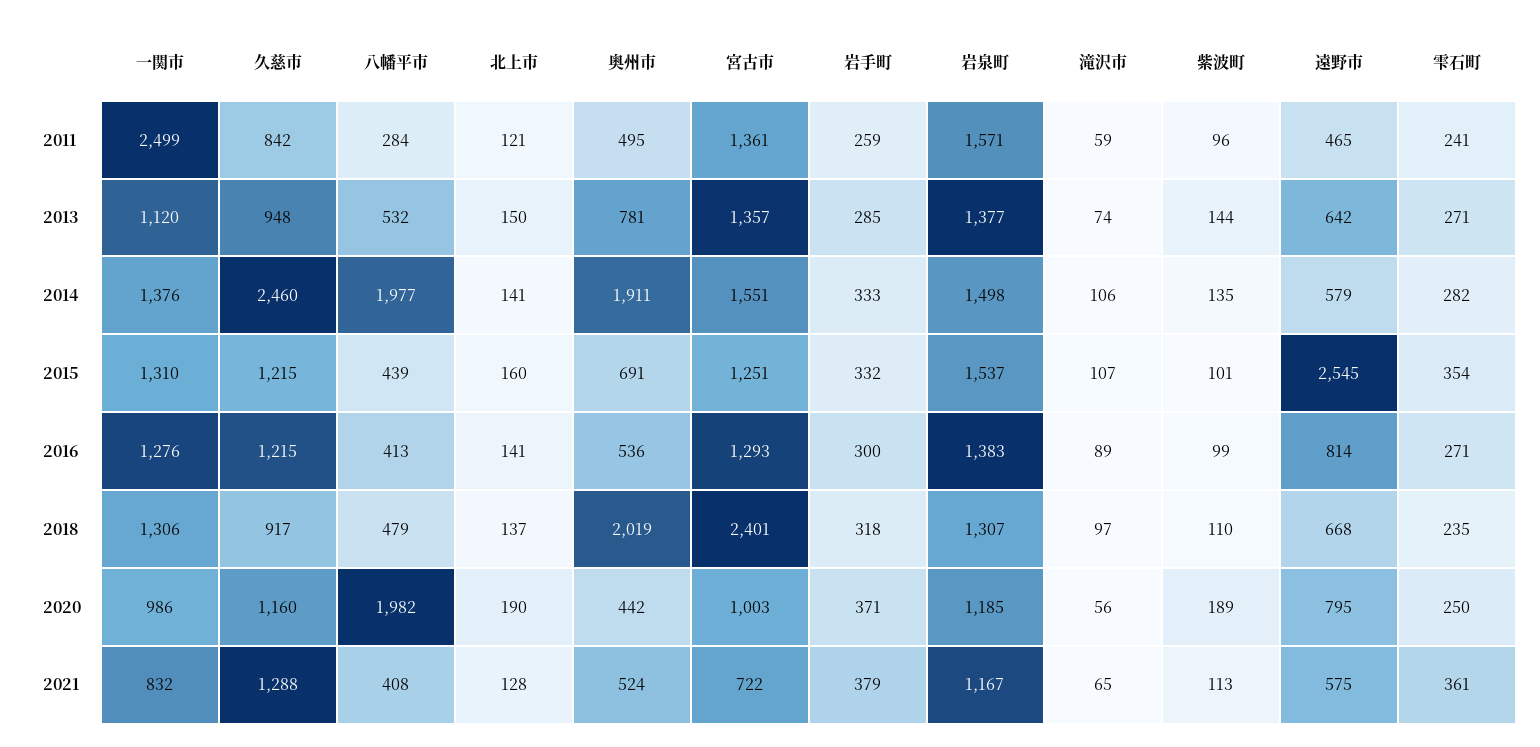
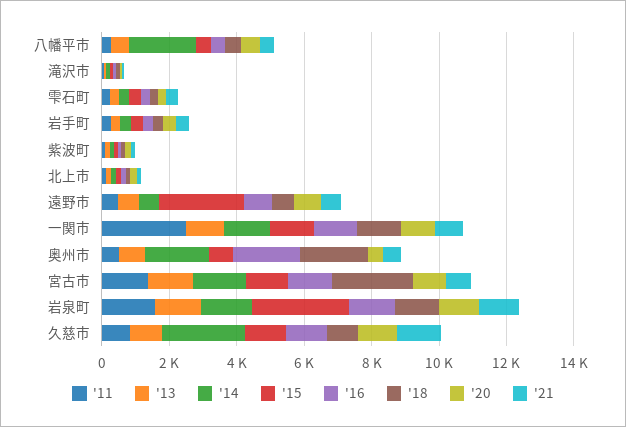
  {
    "2011": {
      "一関市": 2499,
      "久慈市": 842,
      "八幡平市": 284,
      "北上市": 121,
      "奥州市": 495,
      "宮古市": 1361,
      "岩手町": 259,
      "岩泉町": 1571,
      "滝沢市": 59,
      "紫波町": 96,
      "遠野市": 465,
      "雫石町": 241
    },
    "2013": {
      "一関市": 1120,
      "久慈市": 948,
      "八幡平市": 532,
      "北上市": 150,
      "奥州市": 781,
      "宮古市": 1357,
      "岩手町": 285,
      "岩泉町": 1377,
      "滝沢市": 74,
      "紫波町": 144,
      "遠野市": 642,
      "雫石町": 271
    },
    "2014": {
      "一関市": 1376,
      "久慈市": 2460,
      "八幡平市": 1977,
      "北上市": 141,
      "奥州市": 1911,
      "宮古市": 1551,
      "岩手町": 333,
      "岩泉町": 1498,
      "滝沢市": 106,
      "紫波町": 135,
      "遠野市": 579,
      "雫石町": 282
    },
    "2015": {
      "一関市": 1310,
      "久慈市": 1215,
      "八幡平市": 439,
      "北上市": 160,
      "奥州市": 691,
      "宮古市": 1251,
      "岩手町": 332,
-     "岩泉町": 1537,
+     "岩泉町": 3000,
      "滝沢市": 107,
      "紫波町": 101,
      "遠野市": 2545,
      "雫石町": 354
    },
    "2016": {
      "一関市": 1276,
      "久慈市": 1215,
      "八幡平市": 413,
      "北上市": 141,
-     "奥州市": 536,
+     "奥州市": 2000,
      "宮古市": 1293,
      "岩手町": 300,
      "岩泉町": 1383,
      "滝沢市": 89,
      "紫波町": 99,
      "遠野市": 814,
      "雫石町": 271
    },
    "2018": {
      "一関市": 1306,
      "久慈市": 917,
      "八幡平市": 479,
      "北上市": 137,
      "奥州市": 2019,
      "宮古市": 2401,
      "岩手町": 318,
      "岩泉町": 1307,
      "滝沢市": 97,
      "紫波町": 110,
      "遠野市": 668,
      "雫石町": 235
    },
    "2020": {
      "一関市": 986,
      "久慈市": 1160,
-     "八幡平市": 1982,
+     "八幡平市": 500,
      "北上市": 190,
      "奥州市": 442,
      "宮古市": 1003,
      "岩手町": 371,
      "岩泉町": 1185,
      "滝沢市": 56,
      "紫波町": 189,
      "遠野市": 795,
      "雫石町": 250
    },
    "2021": {
      "一関市": 832,
      "久慈市": 1288,
      "八幡平市": 408,
      "北上市": 128,
      "奥州市": 524,
      "宮古市": 722,
      "岩手町": 379,
      "岩泉町": 1167,
      "滝沢市": 65,
      "紫波町": 113,
      "遠野市": 575,
      "雫石町": 361
    }
  }

